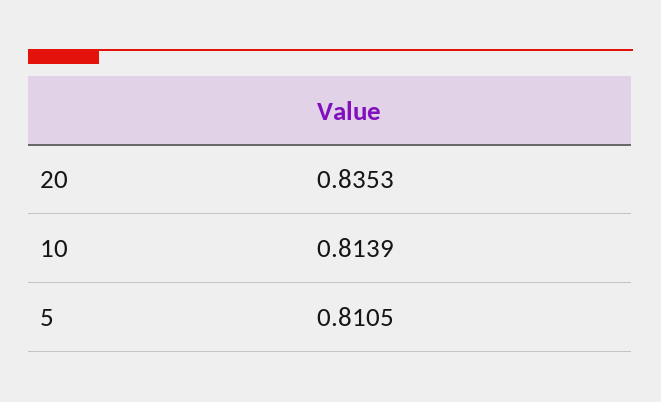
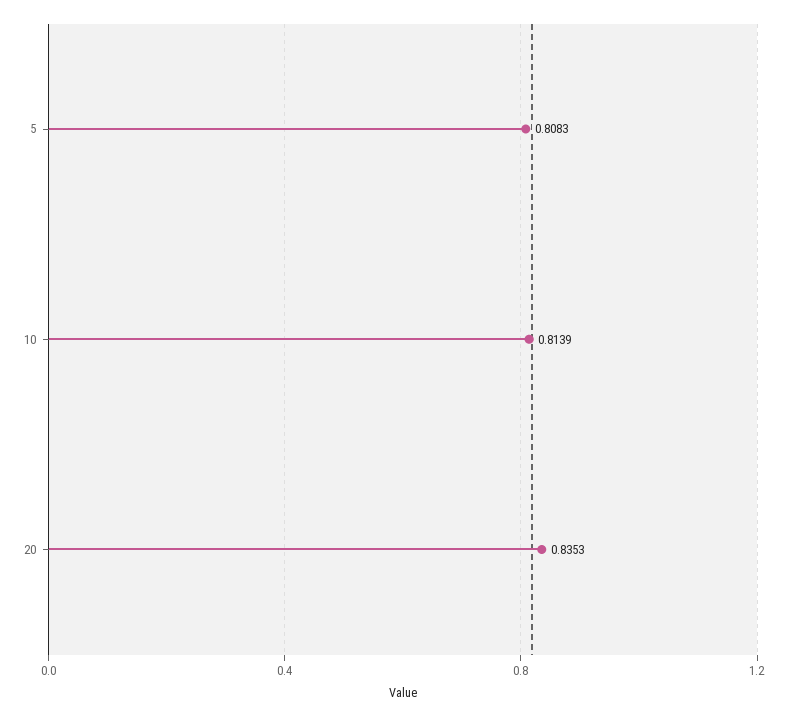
  {
    "20": 0.8353,
    "10": 0.8139,
-   "5": 0.8105
+   "5": 0.8083
  }

